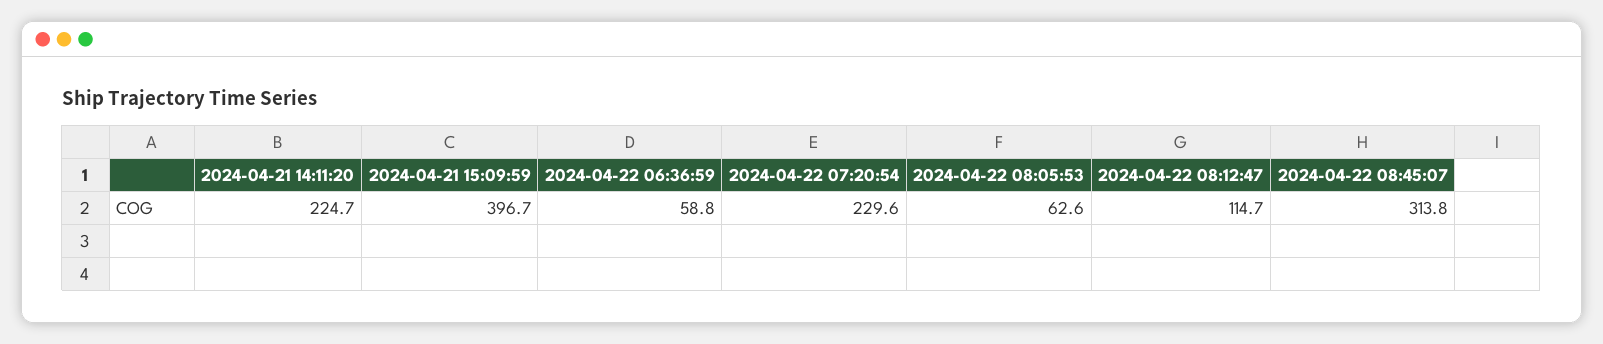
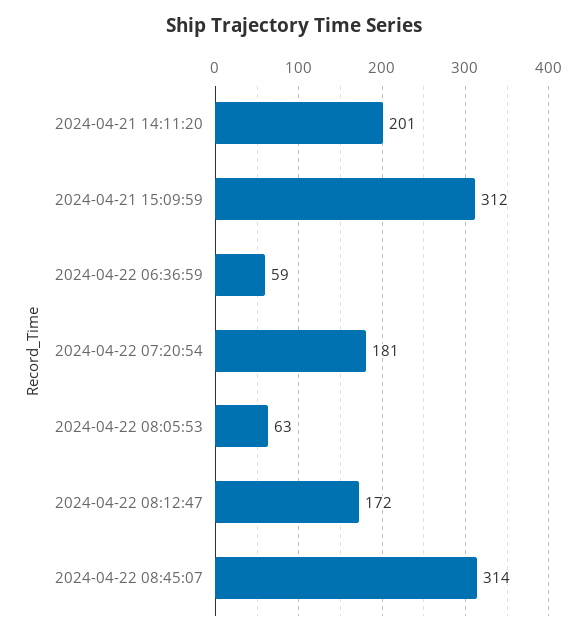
  {
-   "2024-04-21 14:11:20": 224.7,
+   "2024-04-21 14:11:20": 201,
-   "2024-04-21 15:09:59": 396.7,
+   "2024-04-21 15:09:59": 312,
    "2024-04-22 06:36:59": 58.8,
-   "2024-04-22 07:20:54": 229.6,
+   "2024-04-22 07:20:54": 181,
    "2024-04-22 08:05:53": 62.6,
-   "2024-04-22 08:12:47": 114.7,
+   "2024-04-22 08:12:47": 172,
    "2024-04-22 08:45:07": 313.8
  }

